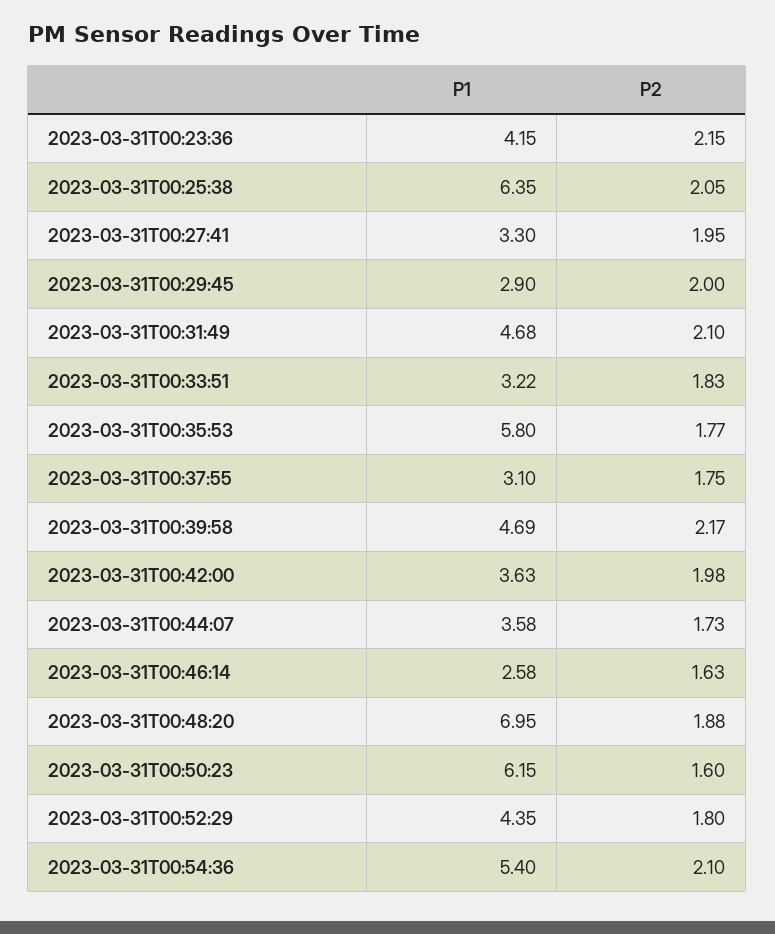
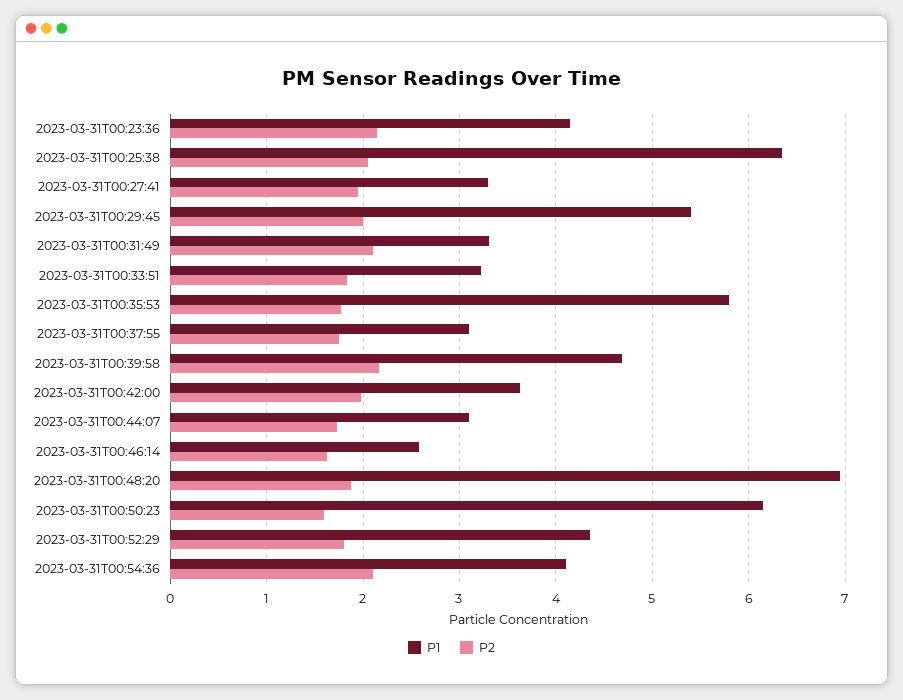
  {
    "P1": {
      "2023-03-31T00:23:36": 4.15,
      "2023-03-31T00:25:38": 6.35,
      "2023-03-31T00:27:41": 3.3,
-     "2023-03-31T00:29:45": 2.9,
+     "2023-03-31T00:29:45": 5.4,
-     "2023-03-31T00:31:49": 4.68,
+     "2023-03-31T00:31:49": 3.3,
      "2023-03-31T00:33:51": 3.22,
      "2023-03-31T00:35:53": 5.8,
      "2023-03-31T00:37:55": 3.1,
      "2023-03-31T00:39:58": 4.69,
      "2023-03-31T00:42:00": 3.63,
-     "2023-03-31T00:44:07": 3.58,
+     "2023-03-31T00:44:07": 3.1,
      "2023-03-31T00:46:14": 2.58,
      "2023-03-31T00:48:20": 6.95,
      "2023-03-31T00:50:23": 6.15,
      "2023-03-31T00:52:29": 4.35,
-     "2023-03-31T00:54:36": 5.4
+     "2023-03-31T00:54:36": 4.1
    },
    "P2": {
      "2023-03-31T00:23:36": 2.15,
      "2023-03-31T00:25:38": 2.05,
      "2023-03-31T00:27:41": 1.95,
      "2023-03-31T00:29:45": 2,
      "2023-03-31T00:31:49": 2.1,
      "2023-03-31T00:33:51": 1.83,
      "2023-03-31T00:35:53": 1.77,
      "2023-03-31T00:37:55": 1.75,
      "2023-03-31T00:39:58": 2.17,
      "2023-03-31T00:42:00": 1.98,
      "2023-03-31T00:44:07": 1.73,
      "2023-03-31T00:46:14": 1.63,
      "2023-03-31T00:48:20": 1.88,
      "2023-03-31T00:50:23": 1.6,
      "2023-03-31T00:52:29": 1.8,
      "2023-03-31T00:54:36": 2.1
    }
  }

